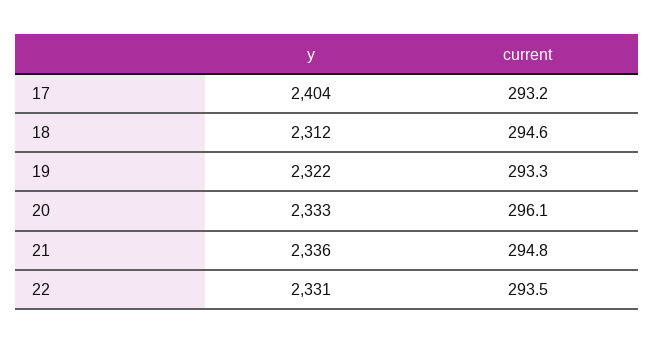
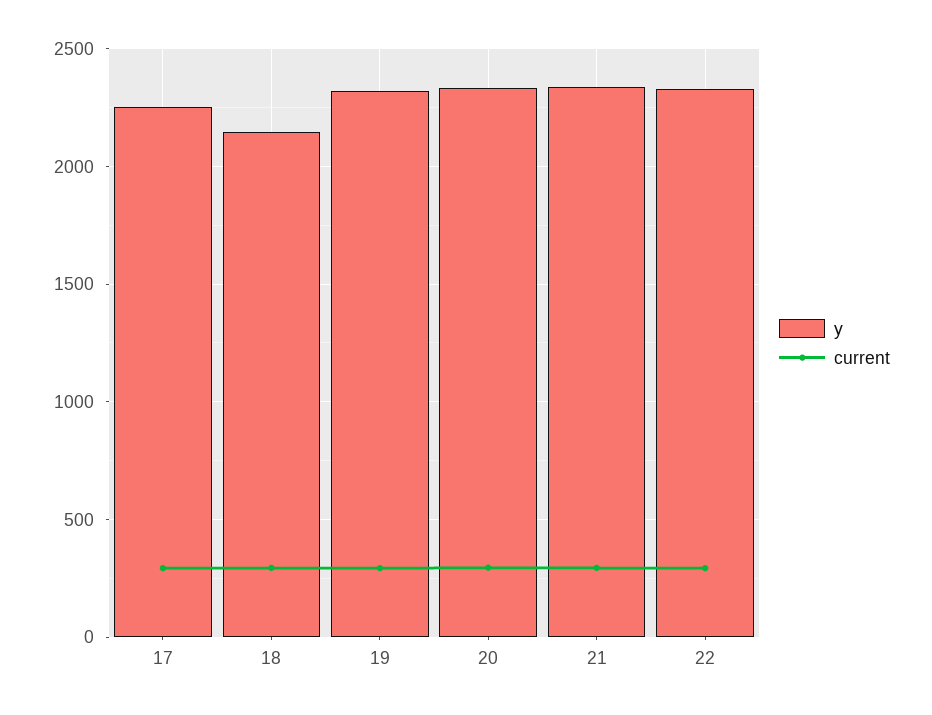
  {
    "y": {
-     "17": 2404,
+     "17": 2250,
-     "18": 2312,
+     "18": 2150,
      "19": 2322,
      "20": 2333,
      "21": 2336,
      "22": 2331
    },
    "current": {
      "17": 293.2,
      "18": 294.6,
      "19": 293.3,
      "20": 296.1,
      "21": 294.8,
      "22": 293.5
    }
  }

